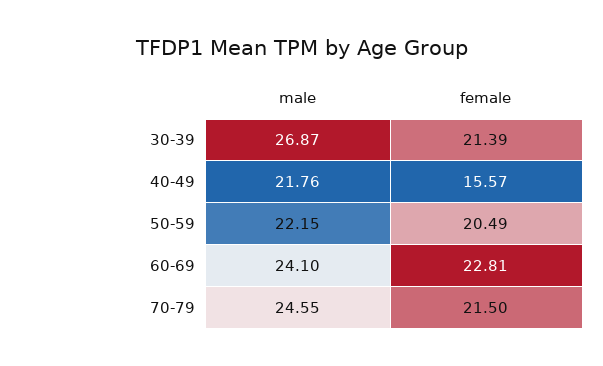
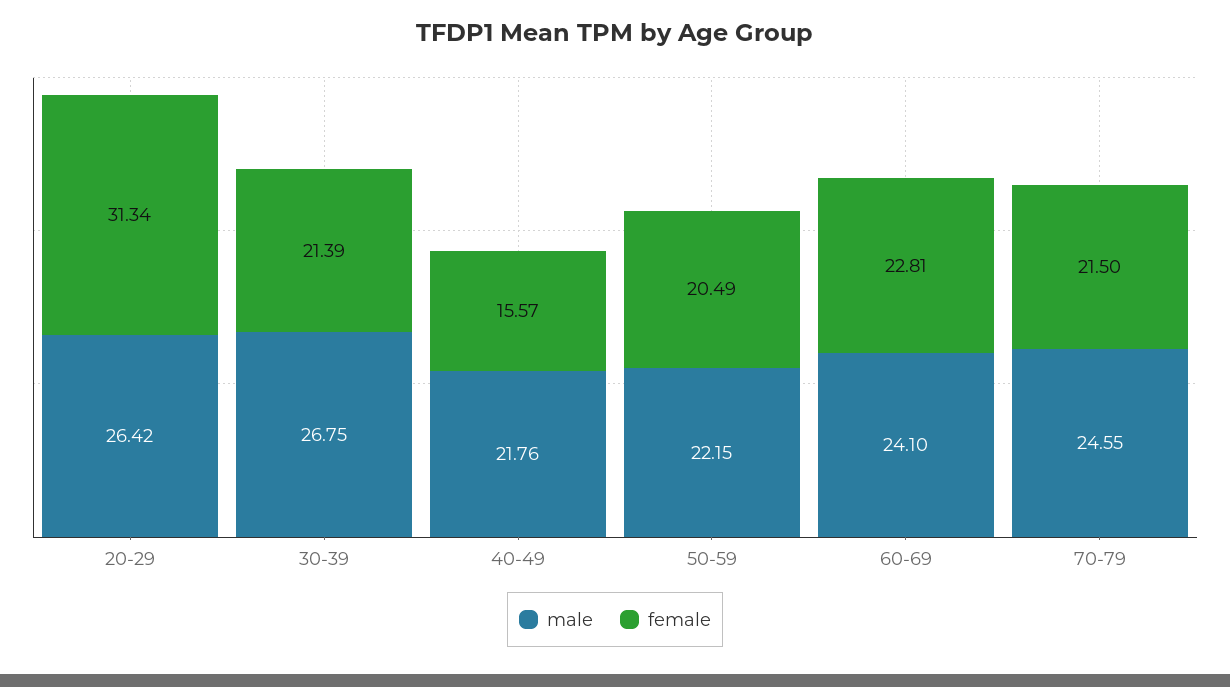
  {
    "male": {
-     "30-39": 26.87,
+     "30-39": 26.75,
      "40-49": 21.76,
      "50-59": 22.15,
      "60-69": 24.1,
-     "70-79": 24.55
+     "70-79": 24.55,
+     "20-29": 26.42
    },
    "female": {
      "30-39": 21.39,
      "40-49": 15.57,
      "50-59": 20.49,
      "60-69": 22.81,
-     "70-79": 21.5
+     "70-79": 21.5,
+     "20-29": 31.34
    }
  }

